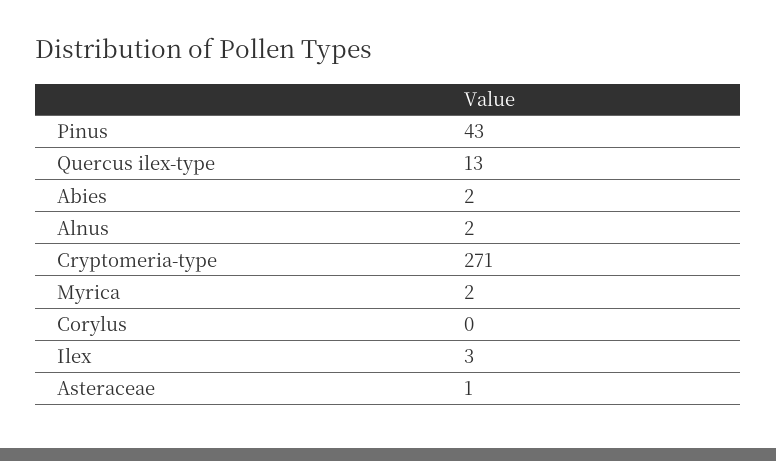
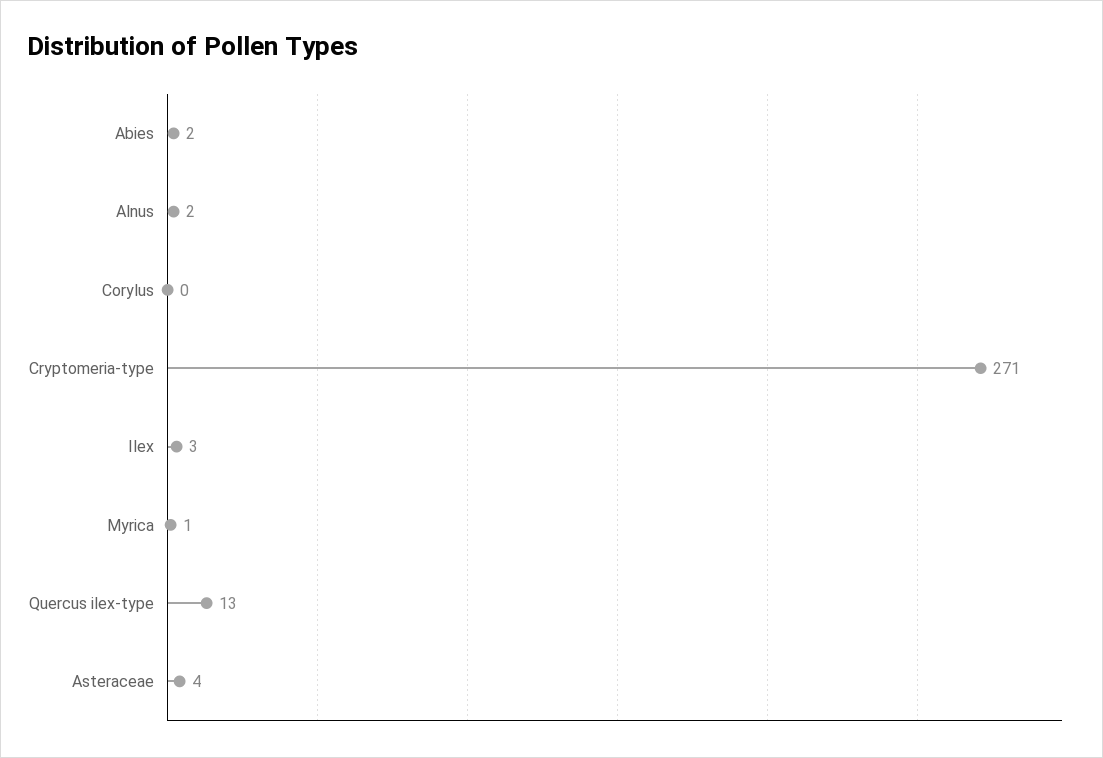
  {
-   "Pinus": 43,
    "Quercus ilex-type": 13,
    "Abies": 2,
    "Alnus": 2,
    "Cryptomeria-type": 271,
-   "Myrica": 2,
+   "Myrica": 1,
    "Corylus": 0,
    "Ilex": 3,
-   "Asteraceae": 1
+   "Asteraceae": 4
  }

